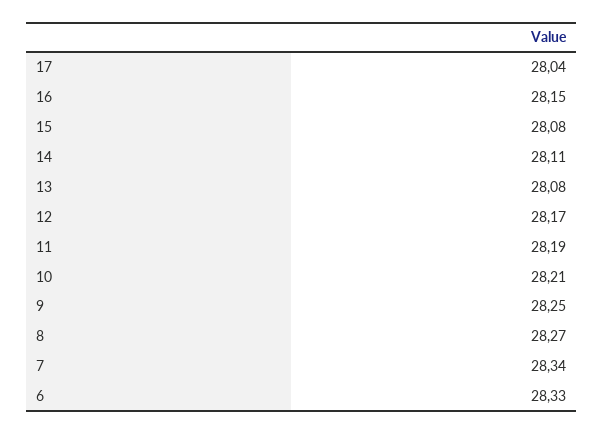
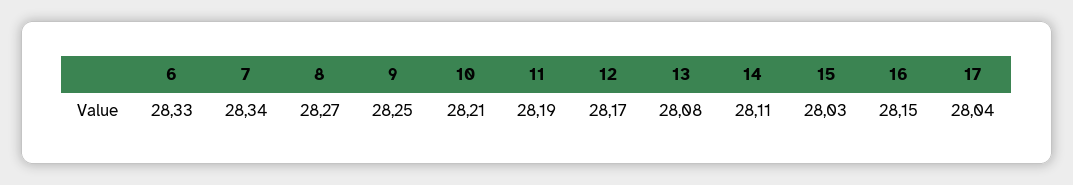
  {
    "17": 28.04,
    "16": 28.15,
-   "15": 28.08,
+   "15": 28.03,
    "14": 28.11,
    "13": 28.08,
    "12": 28.17,
    "11": 28.19,
    "10": 28.21,
    "9": 28.25,
    "8": 28.27,
    "7": 28.34,
    "6": 28.33
  }

